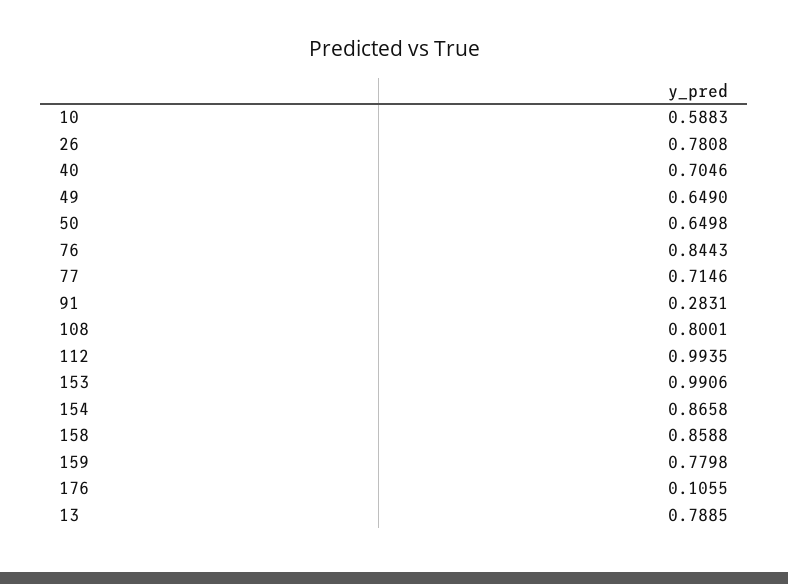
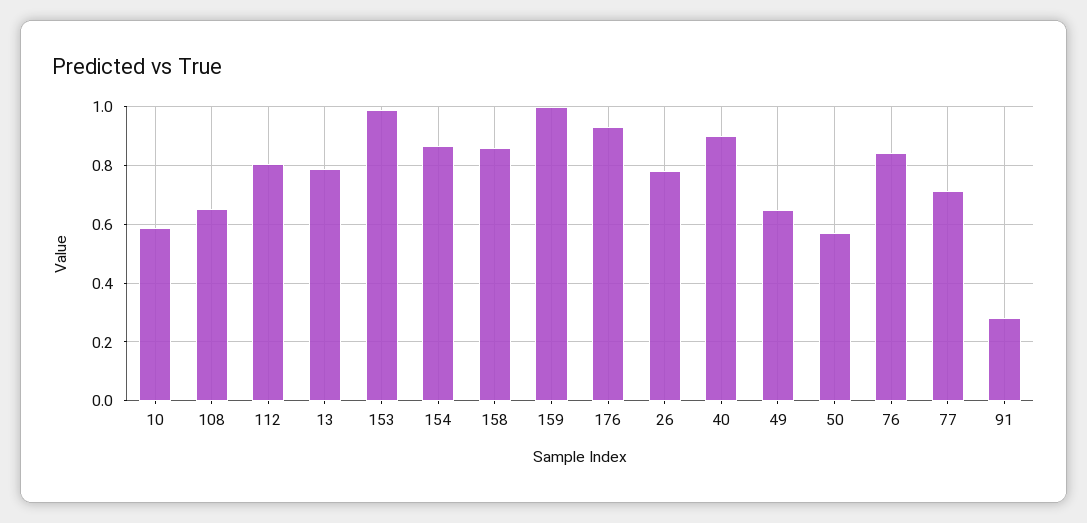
  {
    "10": 0.5883,
    "26": 0.7808,
-   "40": 0.7046,
+   "40": 0.9,
    "49": 0.649,
-   "50": 0.6498,
+   "50": 0.575,
    "76": 0.8443,
    "77": 0.7146,
    "91": 0.2831,
-   "108": 0.8001,
+   "108": 0.65,
-   "112": 0.9935,
+   "112": 0.8,
    "153": 0.9906,
    "154": 0.8658,
    "158": 0.8588,
-   "159": 0.7798,
+   "159": 1,
-   "176": 0.1055,
+   "176": 0.925,
    "13": 0.7885
  }

